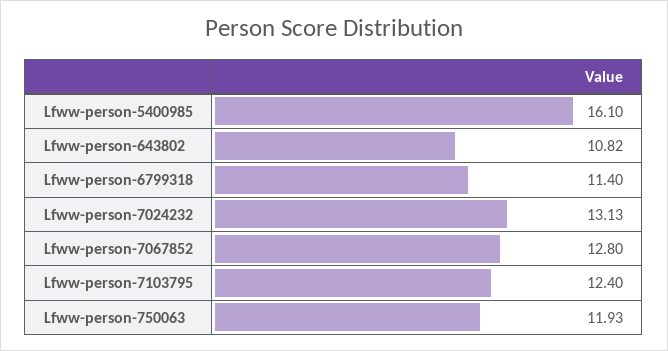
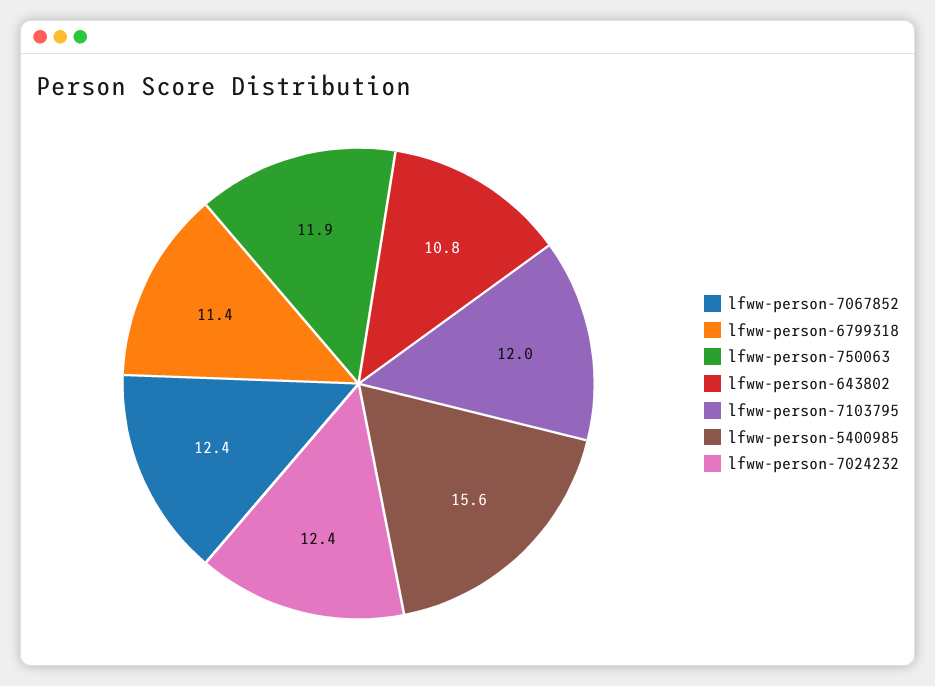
  {
-   "Lfww-person-5400985": 16.1,
+   "Lfww-person-5400985": 15.6,
    "Lfww-person-643802": 10.82,
    "Lfww-person-6799318": 11.4,
-   "Lfww-person-7024232": 13.13,
+   "Lfww-person-7024232": 12.4,
-   "Lfww-person-7067852": 12.8,
+   "Lfww-person-7067852": 12.4,
-   "Lfww-person-7103795": 12.4,
+   "Lfww-person-7103795": 12,
    "Lfww-person-750063": 11.93
  }

